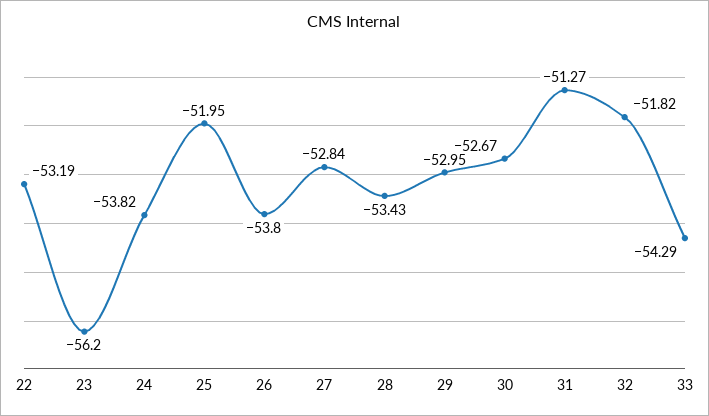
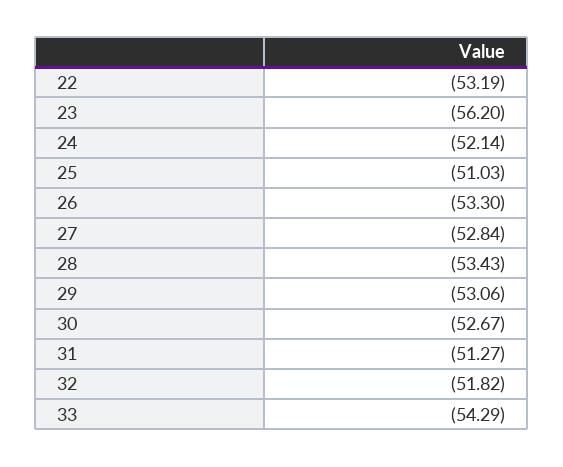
  {
    "22": -53.19,
    "23": -56.2,
-   "24": -53.82,
+   "24": -52.14,
-   "25": -51.95,
+   "25": -51.03,
-   "26": -53.8,
+   "26": -53.3,
    "27": -52.84,
    "28": -53.43,
-   "29": -52.95,
+   "29": -53.06,
    "30": -52.67,
    "31": -51.27,
    "32": -51.82,
    "33": -54.29
  }

